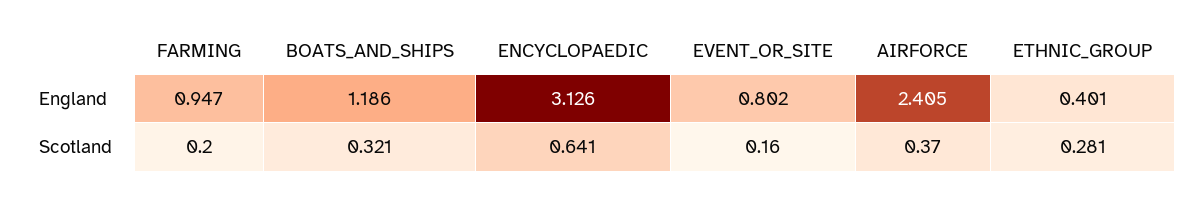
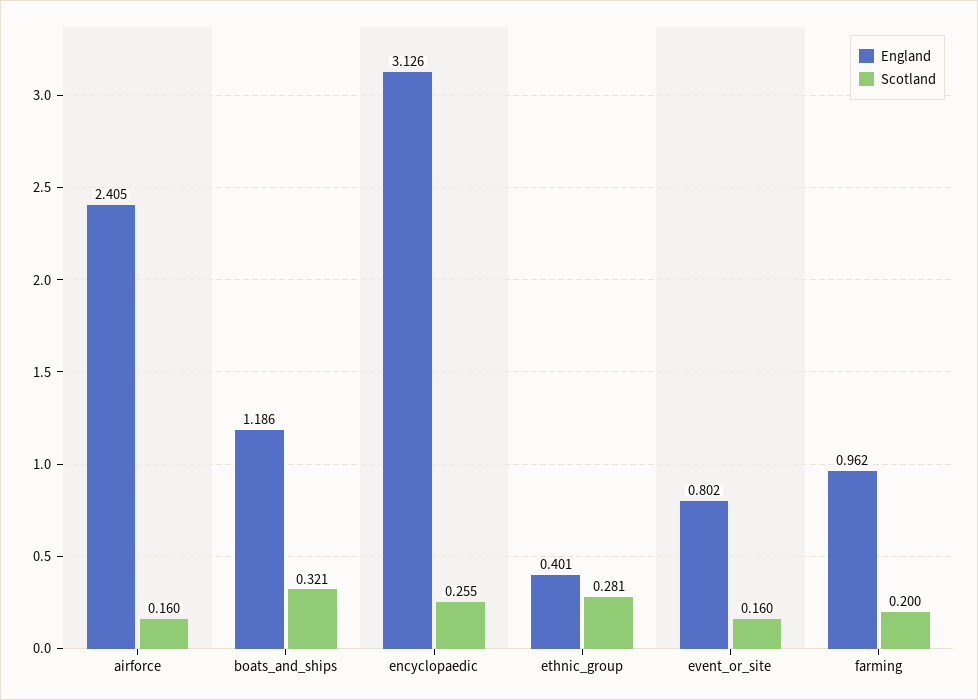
  {
    "England": {
-     "FARMING": 0.947,
+     "FARMING": 0.962,
      "BOATS_AND_SHIPS": 1.186,
      "ENCYCLOPAEDIC": 3.126,
      "EVENT_OR_SITE": 0.802,
      "AIRFORCE": 2.405,
      "ETHNIC_GROUP": 0.401
    },
    "Scotland": {
      "FARMING": 0.2,
      "BOATS_AND_SHIPS": 0.321,
-     "ENCYCLOPAEDIC": 0.641,
+     "ENCYCLOPAEDIC": 0.255,
      "EVENT_OR_SITE": 0.16,
-     "AIRFORCE": 0.37,
+     "AIRFORCE": 0.16,
      "ETHNIC_GROUP": 0.281
    }
  }

